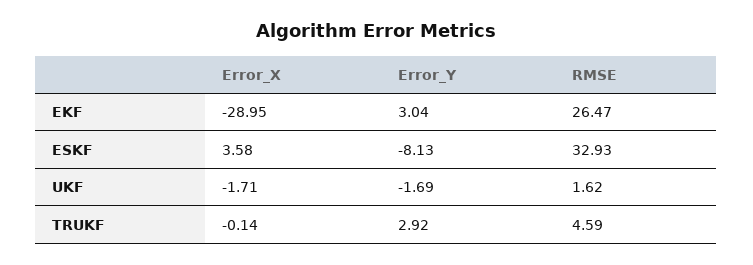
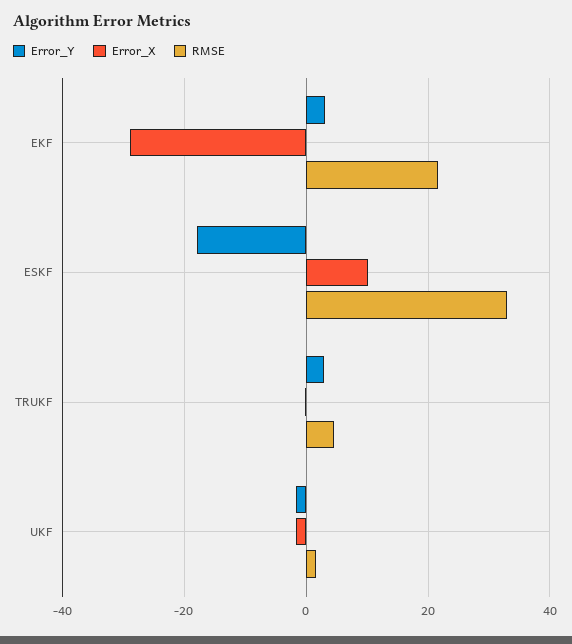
  {
    "Error_X": {
      "EKF": -28.95,
-     "ESKF": 3.58,
+     "ESKF": 10,
      "UKF": -1.71,
      "TRUKF": -0.14
    },
    "Error_Y": {
      "EKF": 3.04,
-     "ESKF": -8.13,
+     "ESKF": -18,
      "UKF": -1.69,
      "TRUKF": 2.92
    },
    "RMSE": {
-     "EKF": 26.47,
+     "EKF": 22,
      "ESKF": 32.93,
      "UKF": 1.62,
      "TRUKF": 4.59
    }
  }

